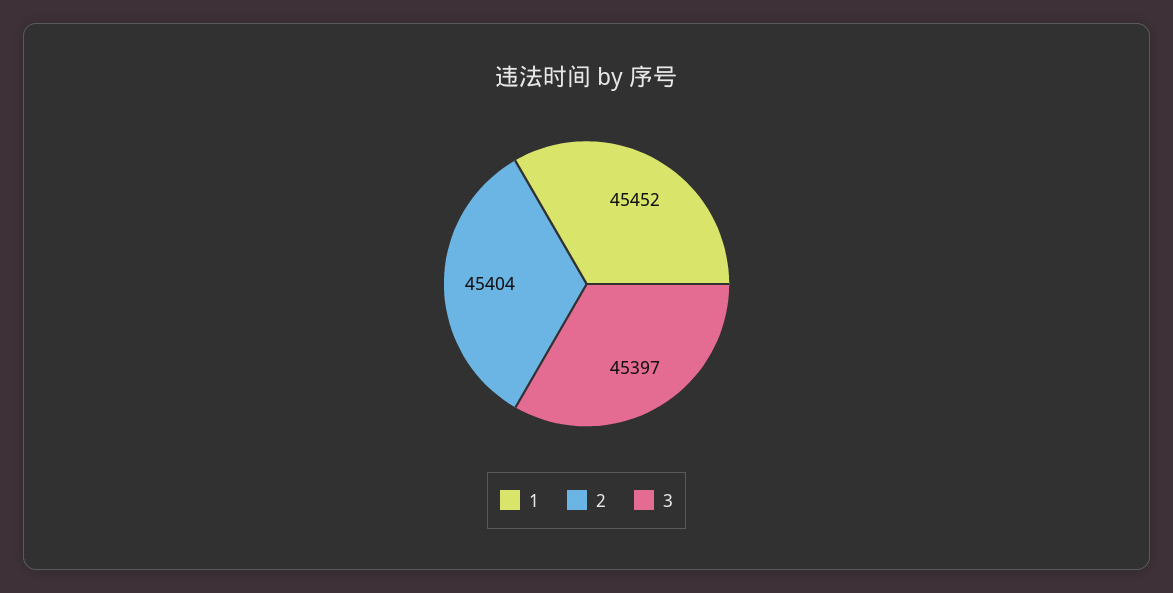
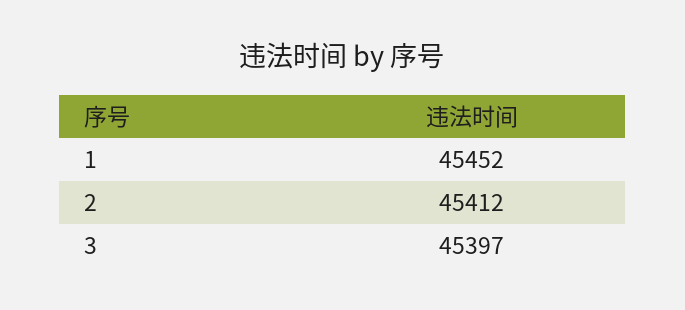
  {
    "1": 45452,
-   "2": 45404,
+   "2": 45412,
    "3": 45397
  }

